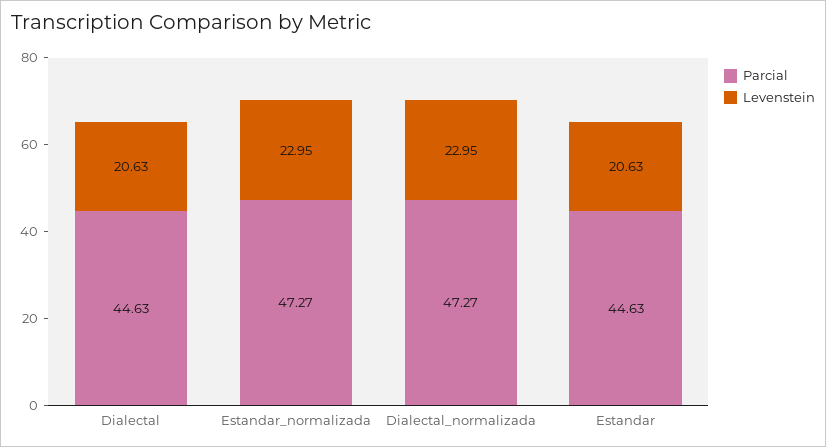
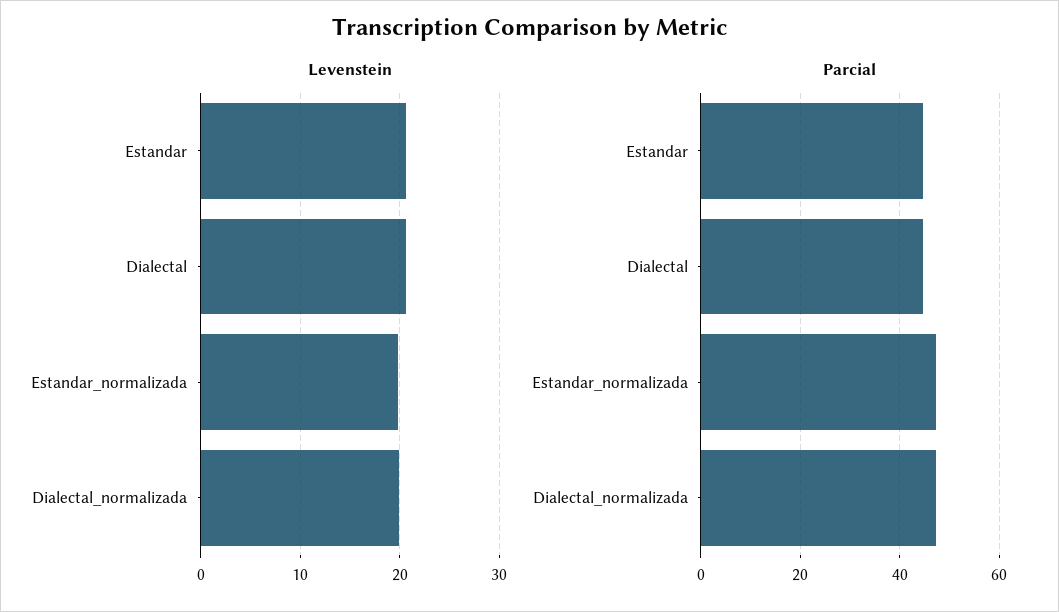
  {
    "Parcial": {
      "Dialectal": 44.63,
      "Estandar_normalizada": 47.27,
      "Dialectal_normalizada": 47.27,
      "Estandar": 44.63
    },
    "Levenstein": {
      "Dialectal": 20.63,
-     "Estandar_normalizada": 22.95,
+     "Estandar_normalizada": 20,
-     "Dialectal_normalizada": 22.95,
+     "Dialectal_normalizada": 20,
      "Estandar": 20.63
    }
  }

